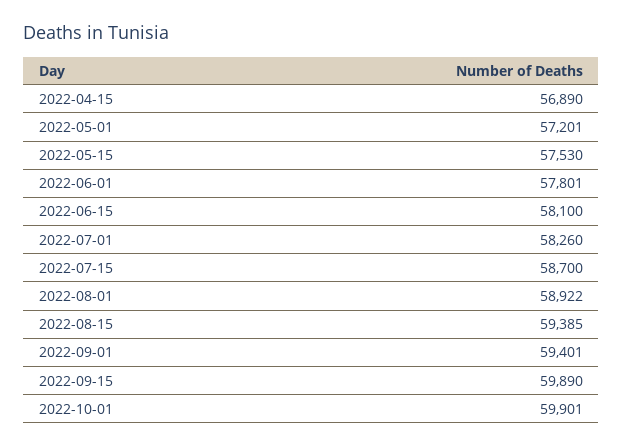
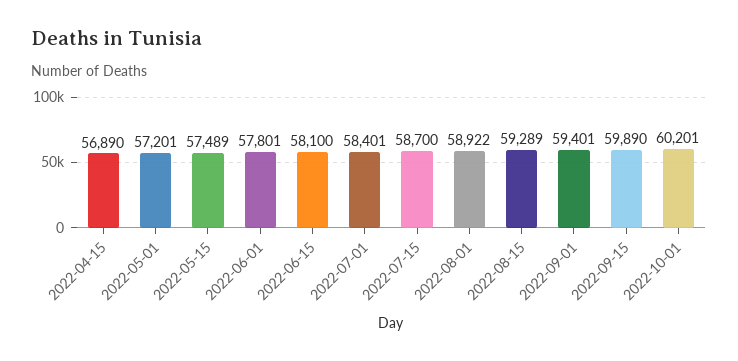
  {
    "2022-04-15": 56890,
    "2022-05-01": 57201,
-   "2022-05-15": 57530,
+   "2022-05-15": 57489,
    "2022-06-01": 57801,
    "2022-06-15": 58100,
-   "2022-07-01": 58260,
+   "2022-07-01": 58401,
    "2022-07-15": 58700,
    "2022-08-01": 58922,
-   "2022-08-15": 59385,
+   "2022-08-15": 59289,
    "2022-09-01": 59401,
    "2022-09-15": 59890,
-   "2022-10-01": 59901
+   "2022-10-01": 60201
  }

